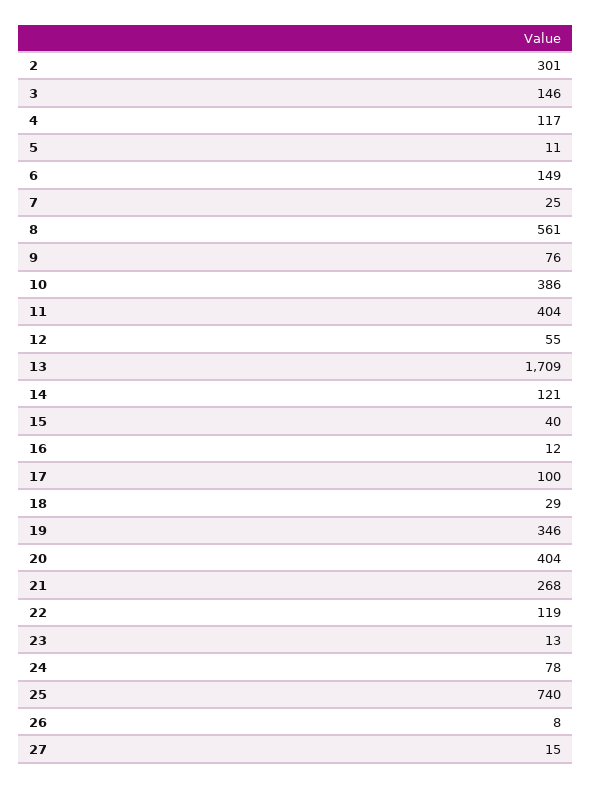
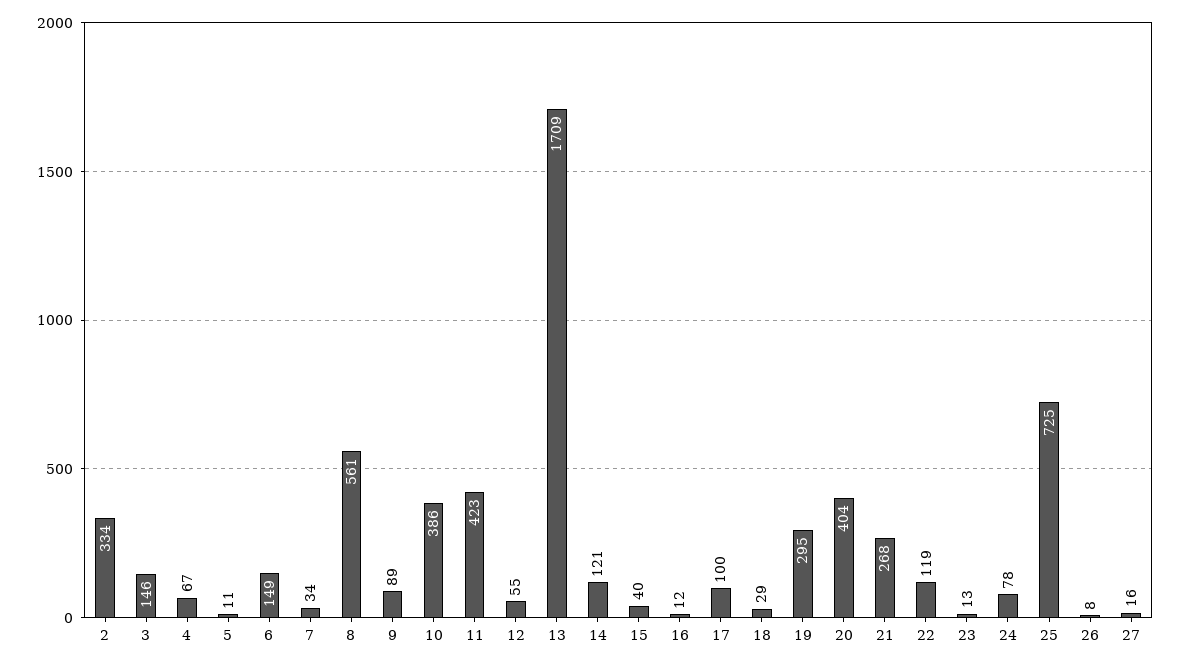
  {
-   "2": 301,
+   "2": 334,
    "3": 146,
-   "4": 117,
+   "4": 67,
    "5": 11,
    "6": 149,
-   "7": 25,
+   "7": 34,
    "8": 561,
-   "9": 76,
+   "9": 89,
    "10": 386,
-   "11": 404,
+   "11": 423,
    "12": 55,
    "13": 1709,
    "14": 121,
    "15": 40,
    "16": 12,
    "17": 100,
    "18": 29,
-   "19": 346,
+   "19": 295,
    "20": 404,
    "21": 268,
    "22": 119,
    "23": 13,
    "24": 78,
-   "25": 740,
+   "25": 725,
    "26": 8,
-   "27": 15
+   "27": 16
  }

